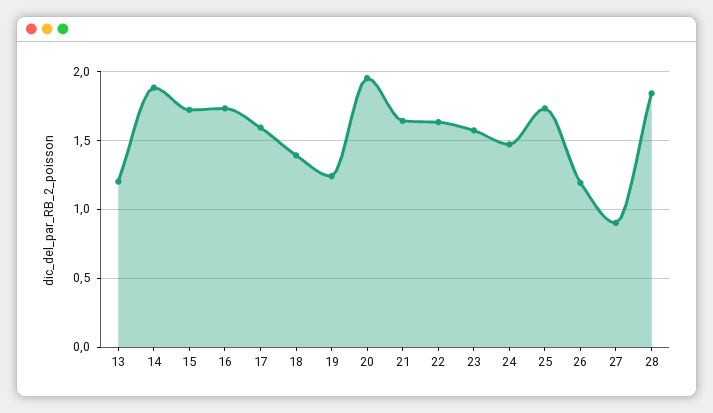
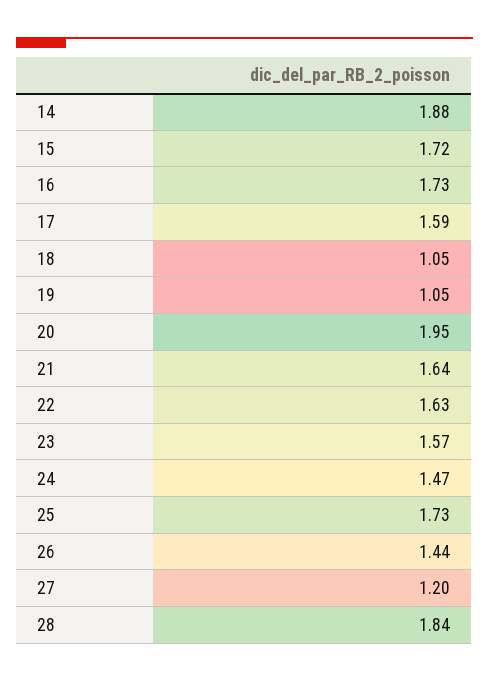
  {
-   "13": 1.2,
    "14": 1.88,
    "15": 1.72,
    "16": 1.73,
    "17": 1.59,
-   "18": 1.4,
+   "18": 1.05,
-   "19": 1.25,
+   "19": 1.05,
    "20": 1.95,
    "21": 1.64,
    "22": 1.63,
    "23": 1.57,
    "24": 1.47,
    "25": 1.73,
-   "26": 1.2,
+   "26": 1.44,
-   "27": 0.9,
+   "27": 1.2,
    "28": 1.84
  }

